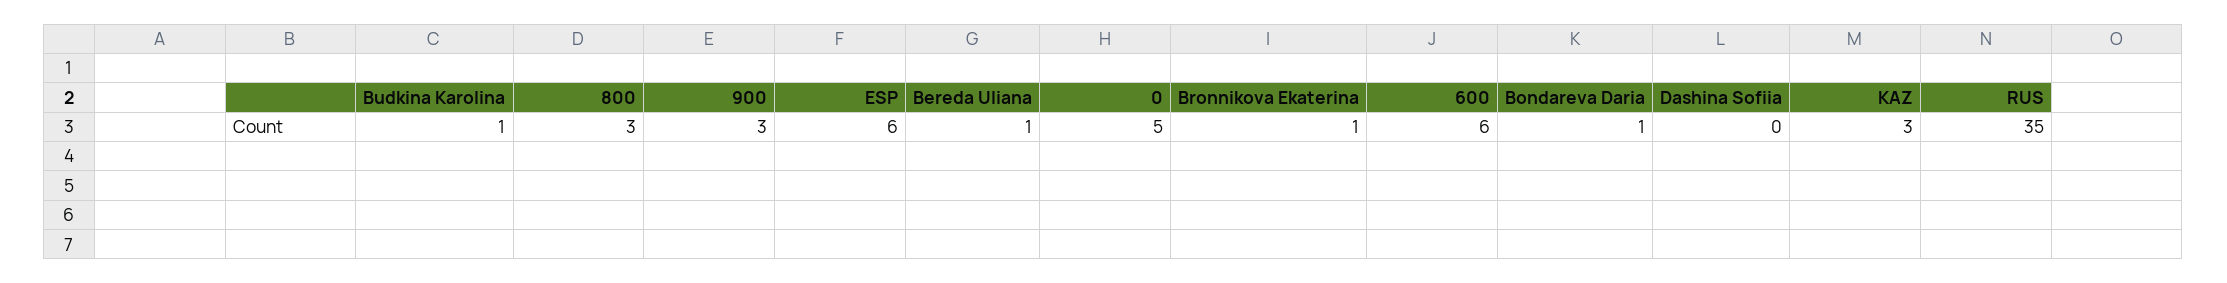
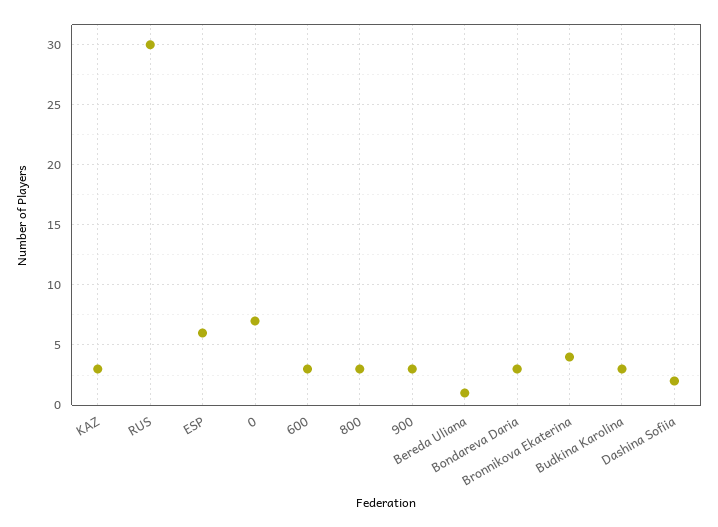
  {
-   "Budkina Karolina": 1,
+   "Budkina Karolina": 3,
    "800": 3,
    "900": 3,
    "ESP": 6,
    "Bereda Uliana": 1,
-   "0": 5,
+   "0": 7,
-   "Bronnikova Ekaterina": 1,
+   "Bronnikova Ekaterina": 4,
-   "600": 6,
+   "600": 3,
-   "Bondareva Daria": 1,
+   "Bondareva Daria": 3,
-   "Dashina Sofiia": 0,
+   "Dashina Sofiia": 2,
    "KAZ": 3,
-   "RUS": 35
+   "RUS": 30
  }

